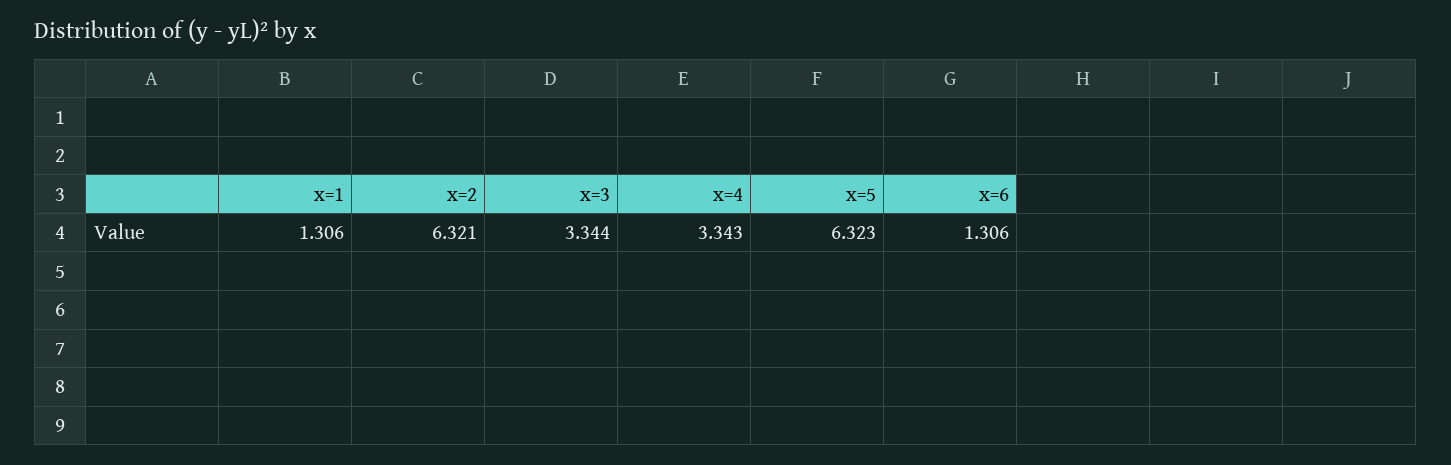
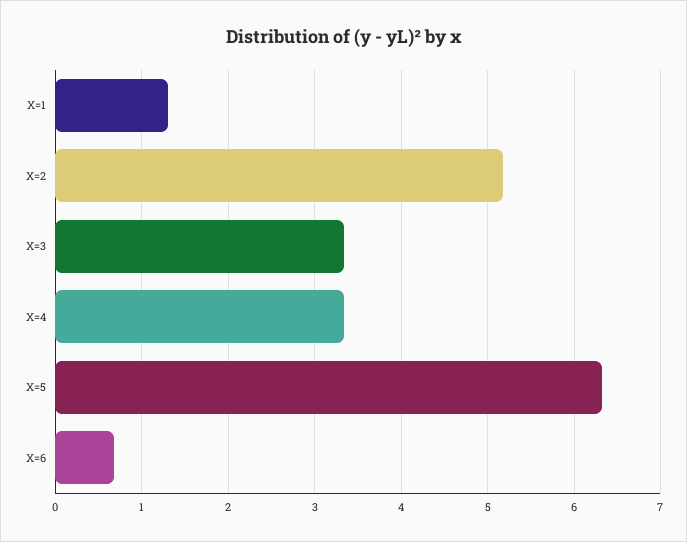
  {
    "x=1": 1.306,
-   "x=2": 6.321,
+   "x=2": 5.2,
    "x=3": 3.344,
    "x=4": 3.343,
    "x=5": 6.323,
-   "x=6": 1.306
+   "x=6": 0.7
  }

